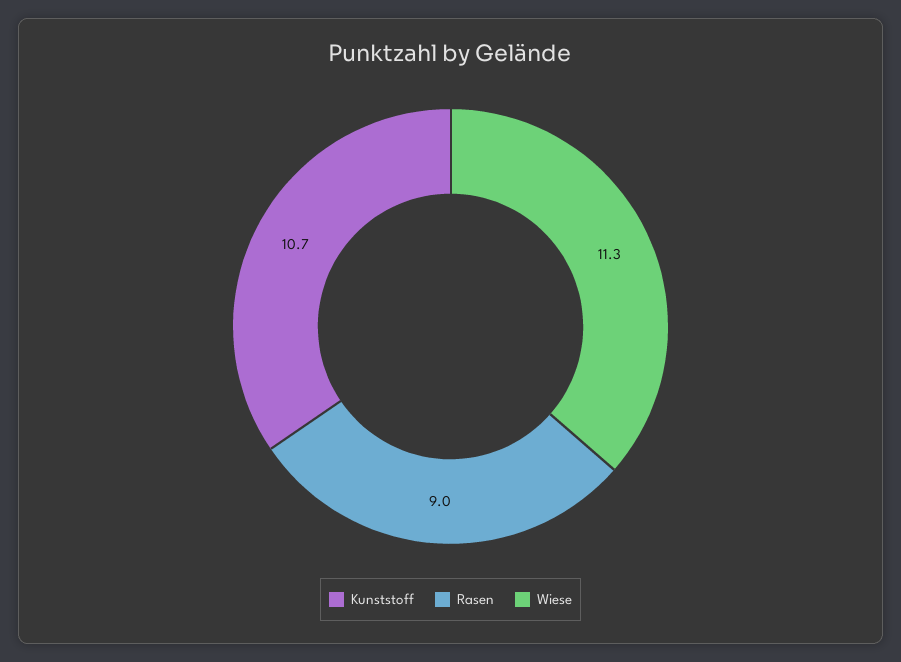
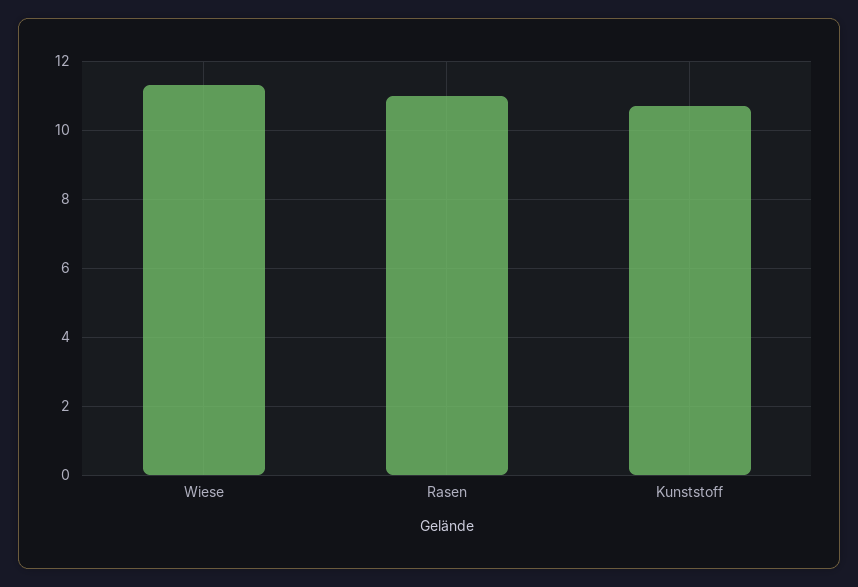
  {
    "Kunststoff": 10.7,
-   "Rasen": 9,
+   "Rasen": 11,
    "Wiese": 11.3
  }

